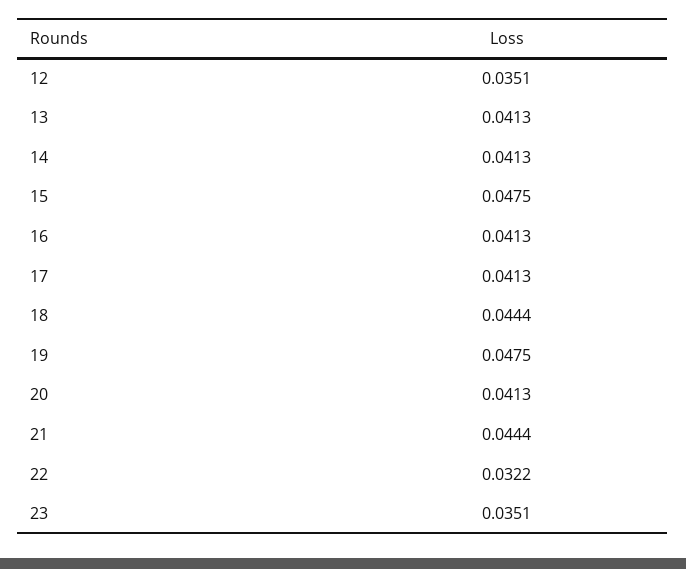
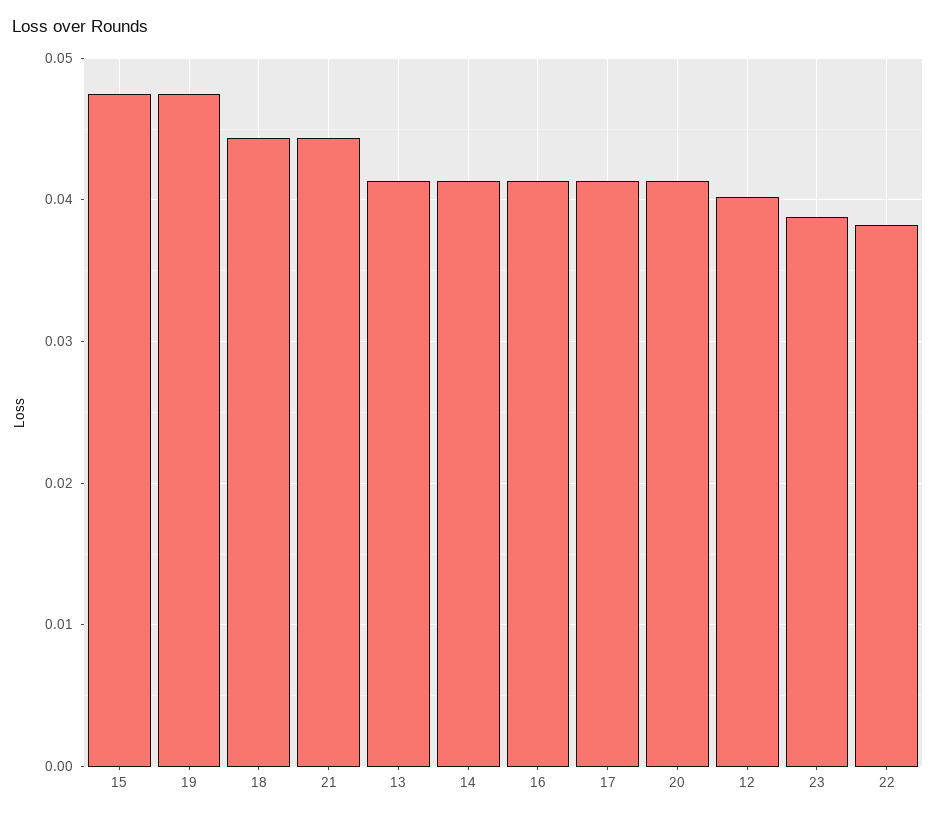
  {
-   "12": 0.0351,
+   "12": 0.04,
    "13": 0.0413,
    "14": 0.0413,
    "15": 0.0475,
    "16": 0.0413,
    "17": 0.0413,
    "18": 0.0444,
    "19": 0.0475,
    "20": 0.0413,
    "21": 0.0444,
-   "22": 0.0322,
+   "22": 0.038,
-   "23": 0.0351
+   "23": 0.039
  }

